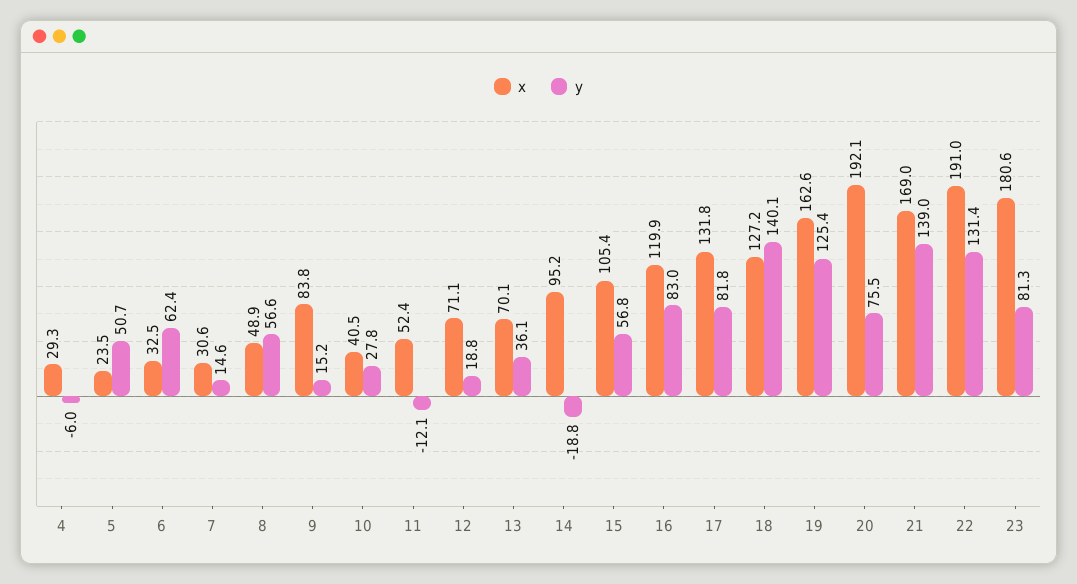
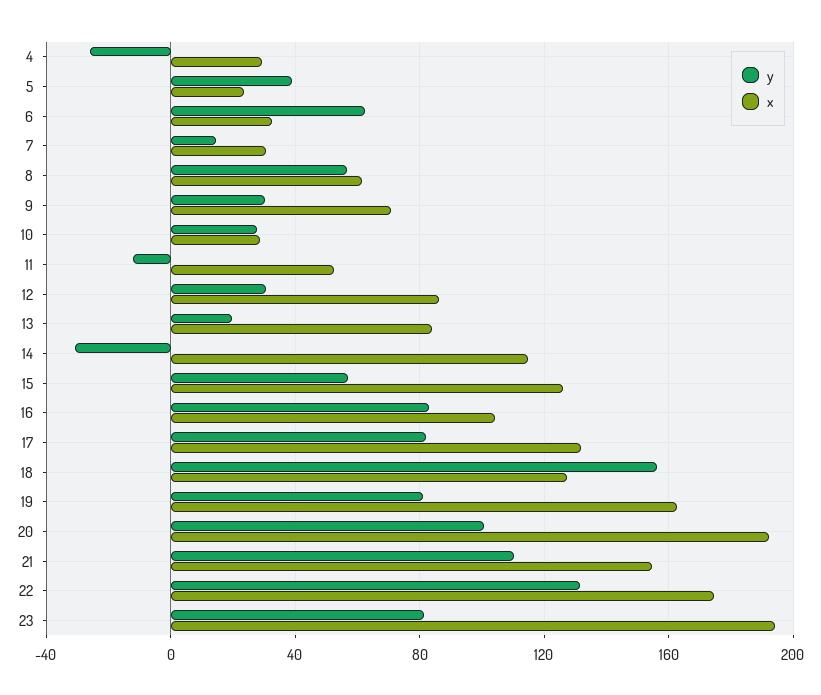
  {
    "x": {
      "4": 29.3,
      "5": 23.5,
      "6": 32.5,
      "7": 30.6,
-     "8": 48.9,
+     "8": 60,
-     "9": 83.8,
+     "9": 70,
-     "10": 40.5,
+     "10": 30,
      "11": 52.4,
-     "12": 71.1,
+     "12": 85,
-     "13": 70.1,
+     "13": 85,
-     "14": 95.2,
+     "14": 115,
-     "15": 105.4,
+     "15": 125,
-     "16": 119.9,
+     "16": 105,
      "17": 131.8,
      "18": 127.2,
      "19": 162.6,
      "20": 192.1,
-     "21": 169,
+     "21": 155,
-     "22": 191,
+     "22": 175,
-     "23": 180.6
+     "23": 195
    },
    "y": {
-     "4": -6,
+     "4": -25,
-     "5": 50.7,
+     "5": 40,
      "6": 62.4,
      "7": 14.6,
      "8": 56.6,
-     "9": 15.2,
+     "9": 30,
      "10": 27.8,
      "11": -12.1,
-     "12": 18.8,
+     "12": 30,
-     "13": 36.1,
+     "13": 20,
-     "14": -18.8,
+     "14": -30,
      "15": 56.8,
      "16": 83,
      "17": 81.8,
-     "18": 140.1,
+     "18": 155,
-     "19": 125.4,
+     "19": 80,
-     "20": 75.5,
+     "20": 100,
-     "21": 139,
+     "21": 110,
      "22": 131.4,
      "23": 81.3
    }
  }

